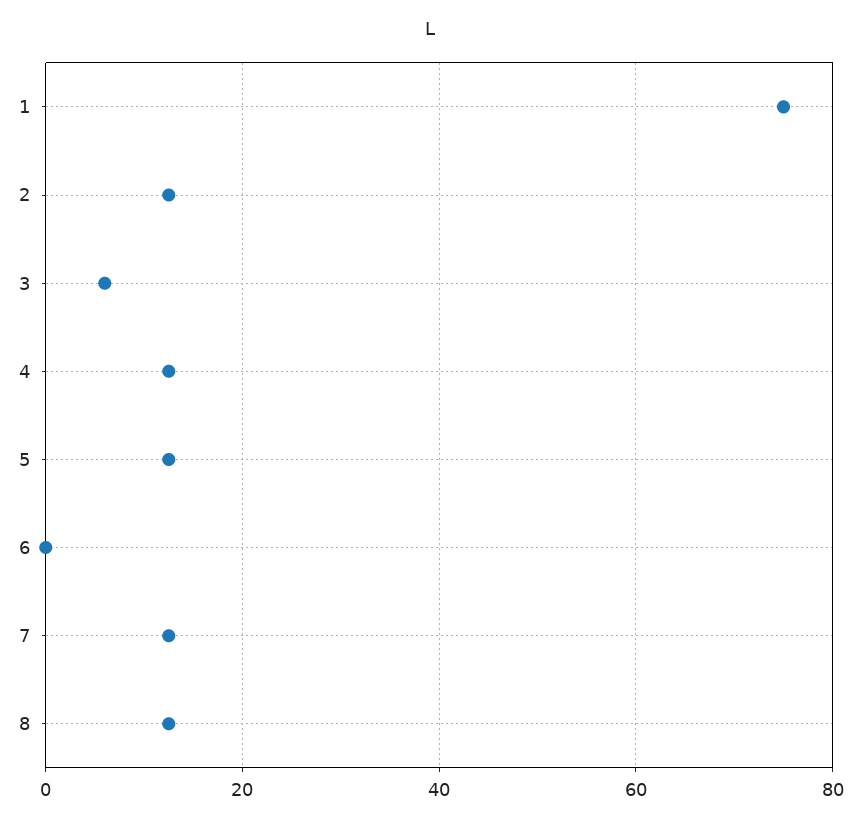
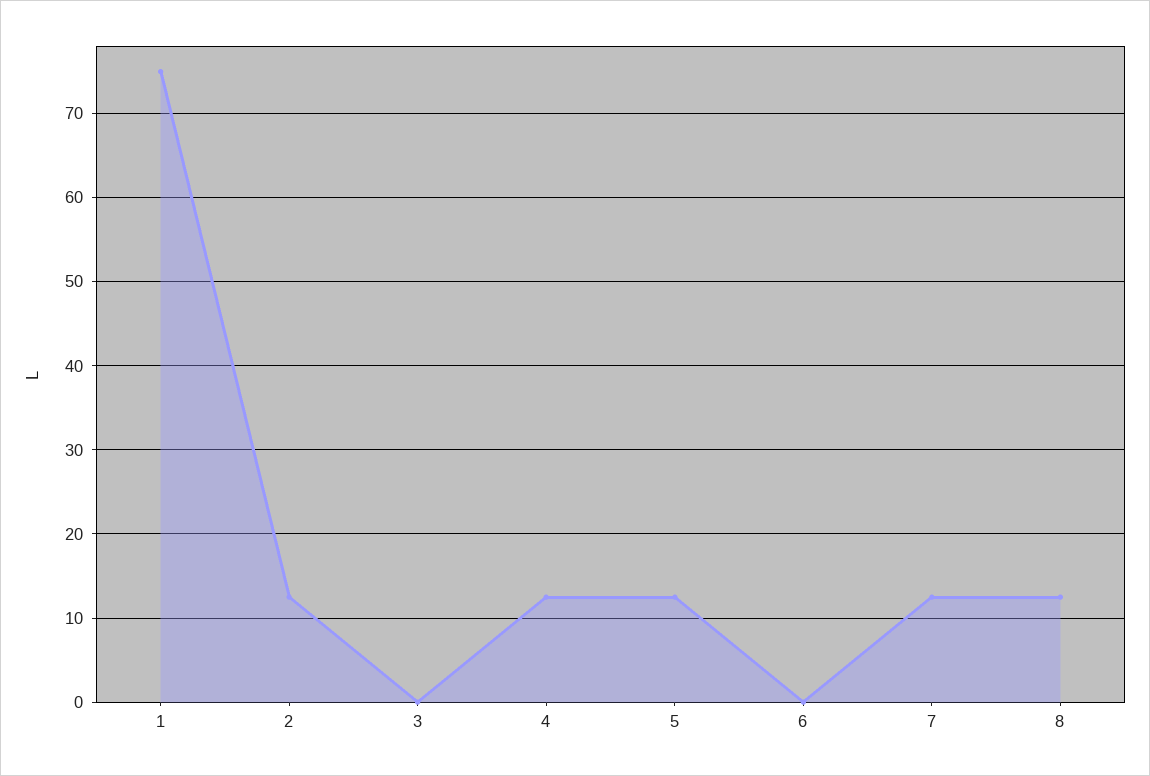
  {
    "1": 75,
    "2": 13,
-   "3": 6,
+   "3": 0,
    "4": 13,
    "5": 13,
    "6": 0,
    "7": 13,
    "8": 13
  }

